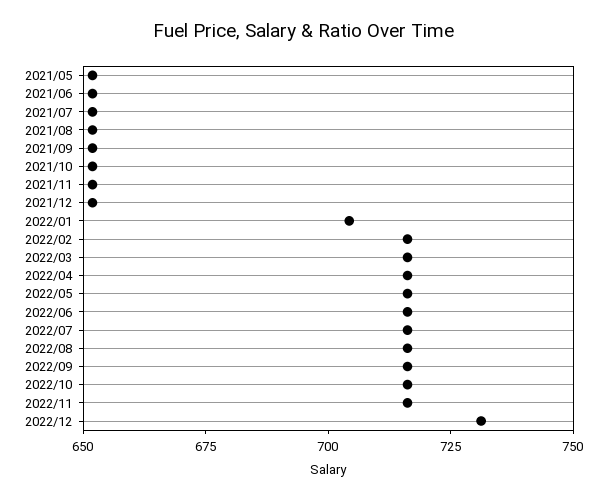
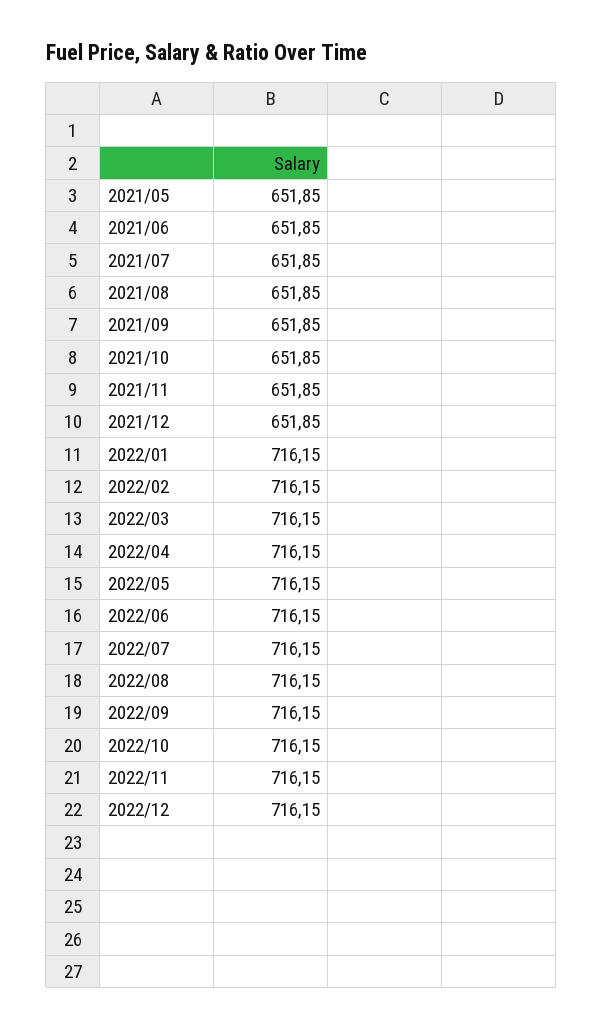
  {
    "2021/05": 651.85,
    "2021/06": 651.85,
    "2021/07": 651.85,
    "2021/08": 651.85,
    "2021/09": 651.85,
    "2021/10": 651.85,
    "2021/11": 651.85,
    "2021/12": 651.85,
-   "2022/01": 705,
+   "2022/01": 716.15,
    "2022/02": 716.15,
    "2022/03": 716.15,
    "2022/04": 716.15,
    "2022/05": 716.15,
    "2022/06": 716.15,
    "2022/07": 716.15,
    "2022/08": 716.15,
    "2022/09": 716.15,
    "2022/10": 716.15,
    "2022/11": 716.15,
-   "2022/12": 730
+   "2022/12": 716.15
  }

